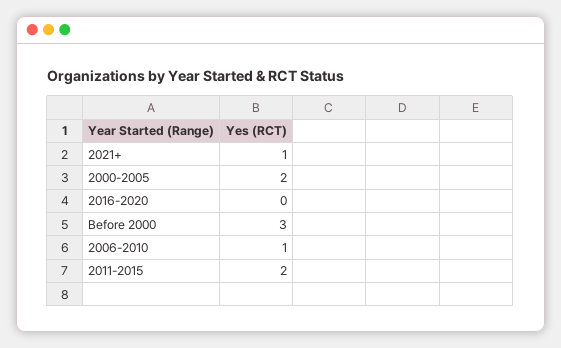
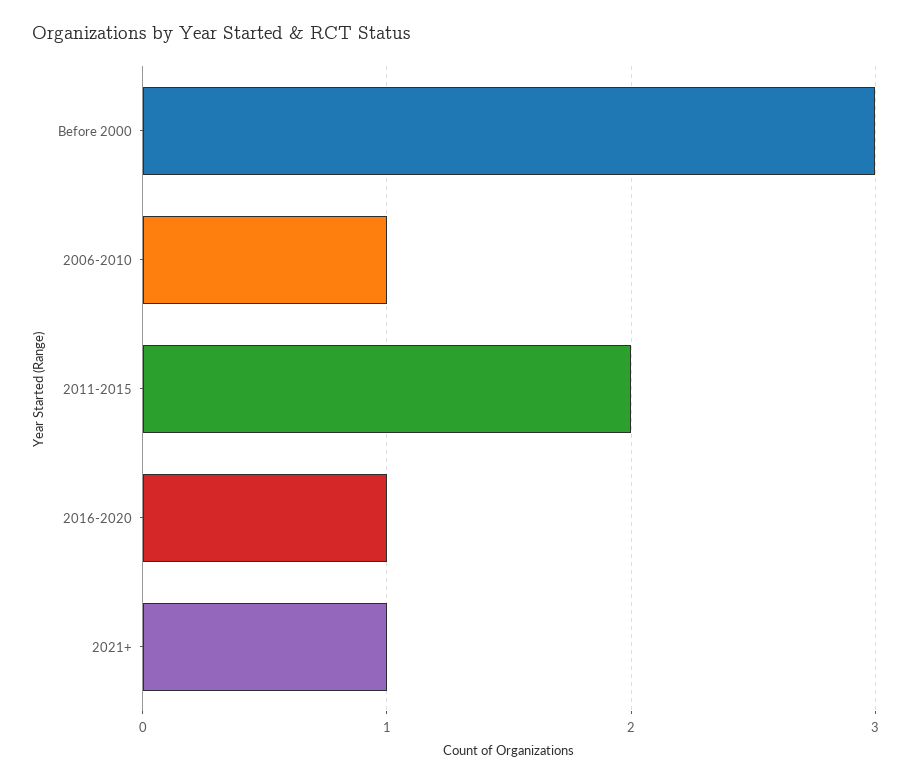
  {
    "2021+": 1,
-   "2000-2005": 2,
-   "2016-2020": 0,
+   "2016-2020": 1,
    "Before 2000": 3,
    "2006-2010": 1,
    "2011-2015": 2
  }

